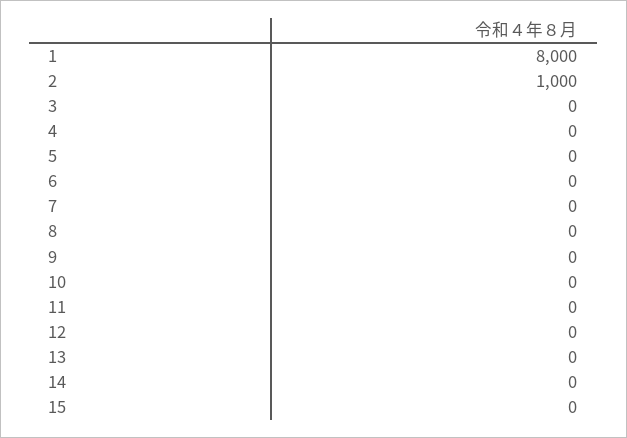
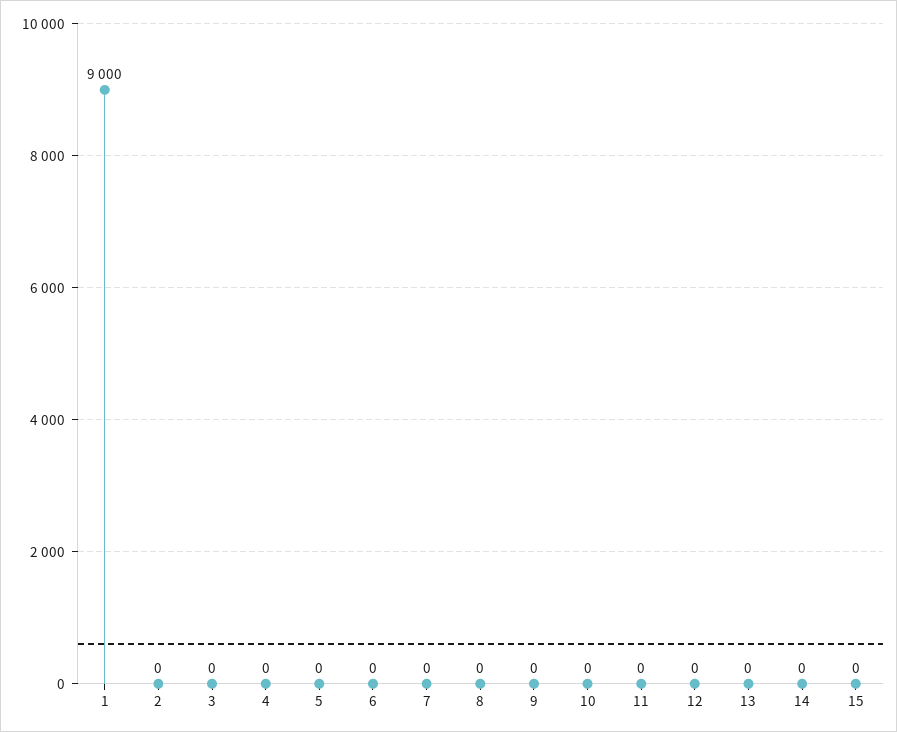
  {
-   "1": 8000,
+   "1": 9000,
-   "2": 1000,
+   "2": 0,
    "3": 0,
    "4": 0,
    "5": 0,
    "6": 0,
    "7": 0,
    "8": 0,
    "9": 0,
    "10": 0,
    "11": 0,
    "12": 0,
    "13": 0,
    "14": 0,
    "15": 0
  }

